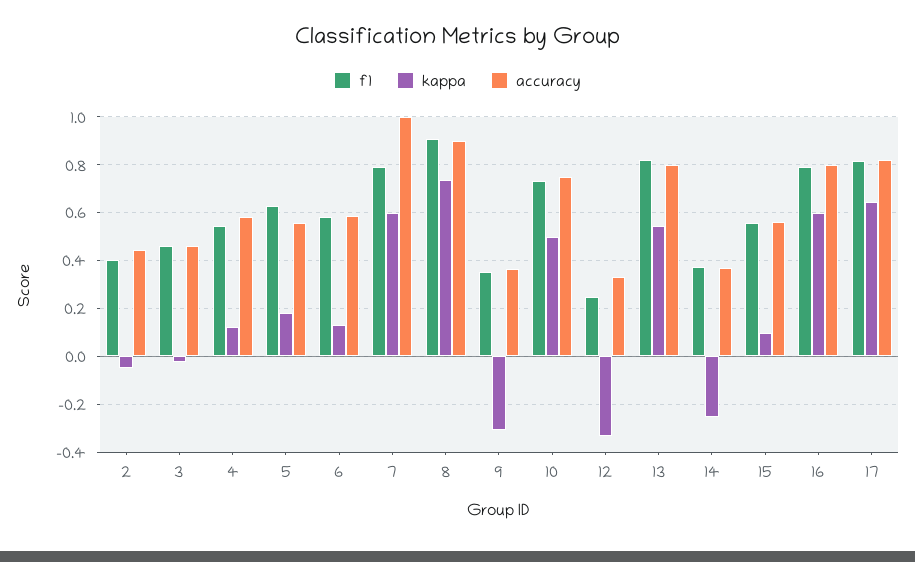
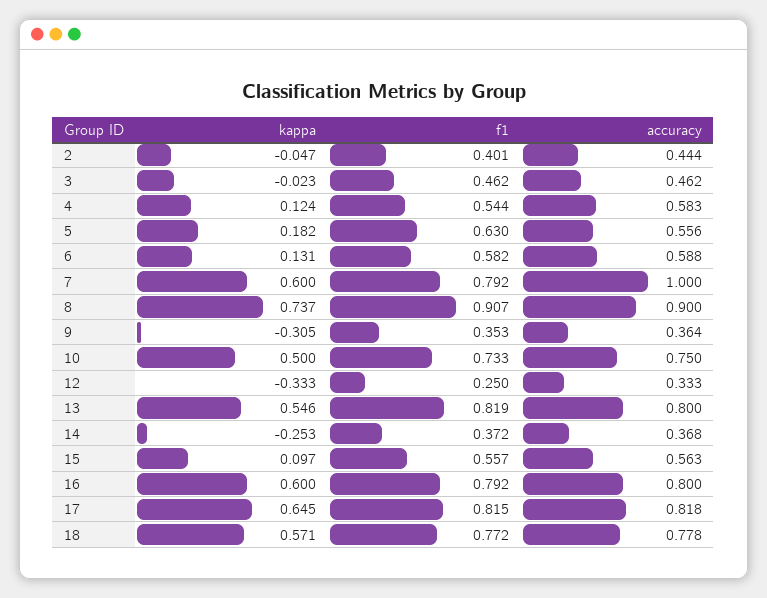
  {
    "f1": {
      "2": 0.401,
      "3": 0.462,
      "4": 0.544,
      "5": 0.63,
      "6": 0.582,
      "7": 0.792,
      "8": 0.907,
      "9": 0.353,
      "10": 0.733,
      "12": 0.25,
      "13": 0.819,
      "14": 0.372,
      "15": 0.557,
      "16": 0.792,
-     "17": 0.815
+     "17": 0.815,
+     "18": 0.772
    },
    "kappa": {
      "2": -0.047,
      "3": -0.023,
      "4": 0.124,
      "5": 0.182,
      "6": 0.131,
      "7": 0.6,
      "8": 0.737,
      "9": -0.305,
      "10": 0.5,
      "12": -0.333,
      "13": 0.546,
      "14": -0.253,
      "15": 0.097,
      "16": 0.6,
-     "17": 0.645
+     "17": 0.645,
+     "18": 0.571
    },
    "accuracy": {
      "2": 0.444,
      "3": 0.462,
      "4": 0.583,
      "5": 0.556,
      "6": 0.588,
      "7": 1,
      "8": 0.9,
      "9": 0.364,
      "10": 0.75,
      "12": 0.333,
      "13": 0.8,
      "14": 0.368,
      "15": 0.563,
      "16": 0.8,
-     "17": 0.818
+     "17": 0.818,
+     "18": 0.778
    }
  }

